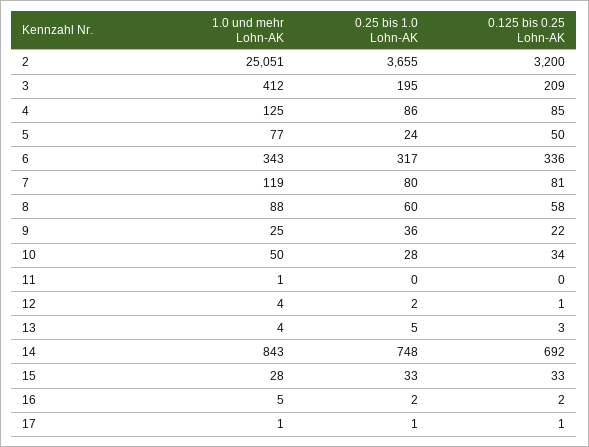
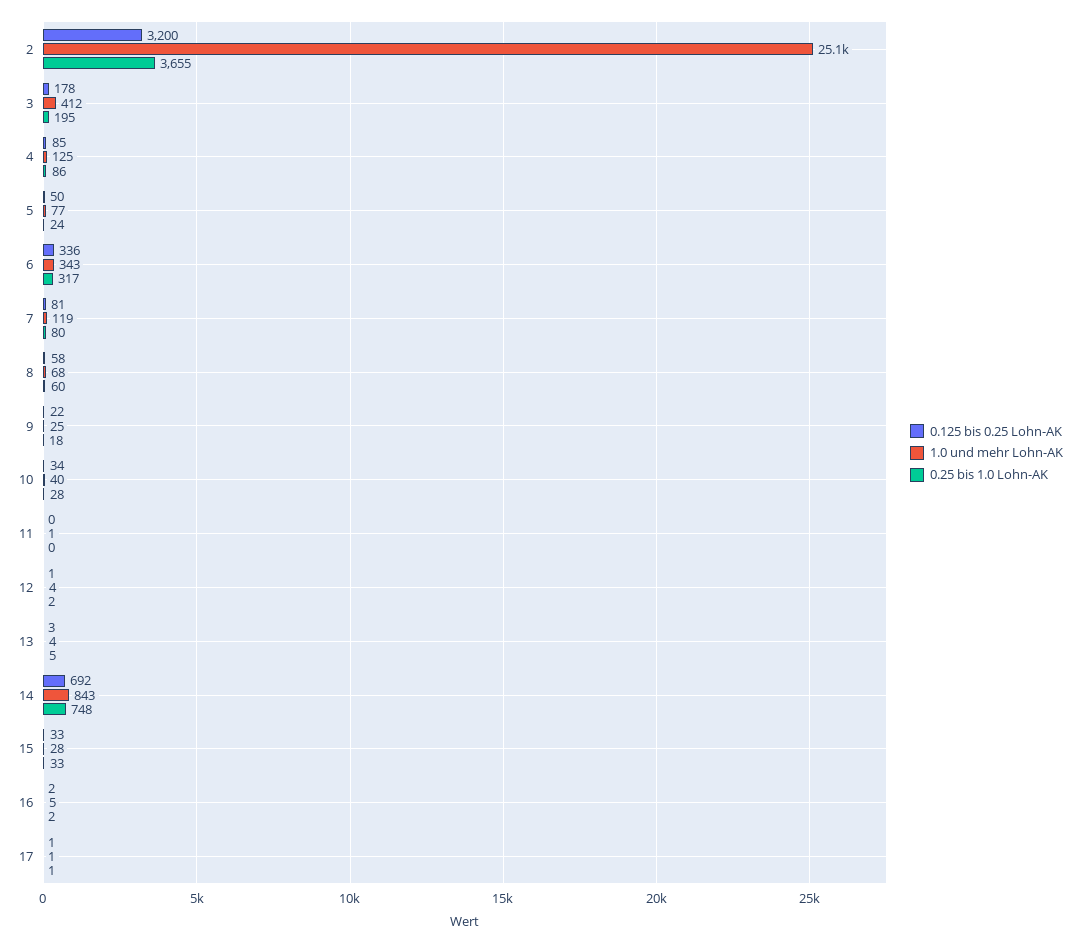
  {
    "1.0 und mehr Lohn-AK": {
      "2": 25051,
      "3": 412,
      "4": 125,
      "5": 77,
      "6": 343,
      "7": 119,
-     "8": 88,
+     "8": 68,
      "9": 25,
-     "10": 50,
+     "10": 40,
      "11": 1,
      "12": 4,
      "13": 4,
      "14": 843,
      "15": 28,
      "16": 5,
      "17": 1
    },
    "0.25 bis 1.0 Lohn-AK": {
      "2": 3655,
      "3": 195,
      "4": 86,
      "5": 24,
      "6": 317,
      "7": 80,
      "8": 60,
-     "9": 36,
+     "9": 18,
      "10": 28,
      "11": 0,
      "12": 2,
      "13": 5,
      "14": 748,
      "15": 33,
      "16": 2,
      "17": 1
    },
    "0.125 bis 0.25 Lohn-AK": {
      "2": 3200,
-     "3": 209,
+     "3": 178,
      "4": 85,
      "5": 50,
      "6": 336,
      "7": 81,
      "8": 58,
      "9": 22,
      "10": 34,
      "11": 0,
      "12": 1,
      "13": 3,
      "14": 692,
      "15": 33,
      "16": 2,
      "17": 1
    }
  }

